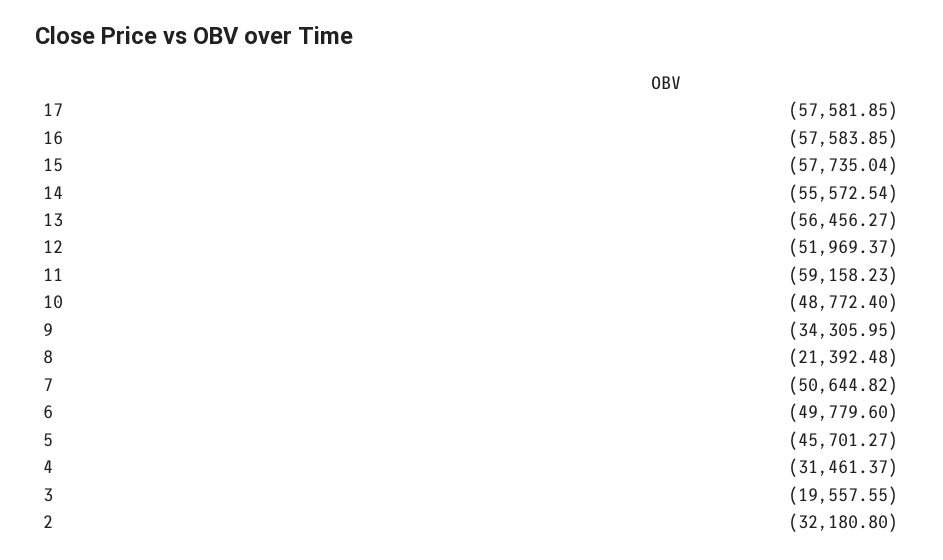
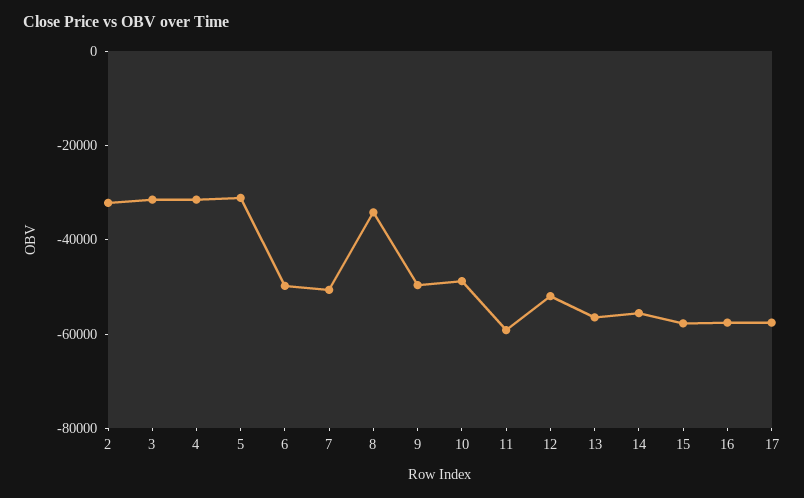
  {
    "17": -57581.85,
    "16": -57583.85,
    "15": -57735.04,
    "14": -55572.54,
    "13": -56456.27,
    "12": -51969.37,
    "11": -59158.23,
    "10": -48772.4,
-   "9": -34305.95,
+   "9": -50000,
-   "8": -21392.48,
+   "8": -35000,
    "7": -50644.82,
    "6": -49779.6,
-   "5": -45701.27,
+   "5": -30000,
    "4": -31461.37,
-   "3": -19557.55,
+   "3": -30000,
    "2": -32180.8
  }

